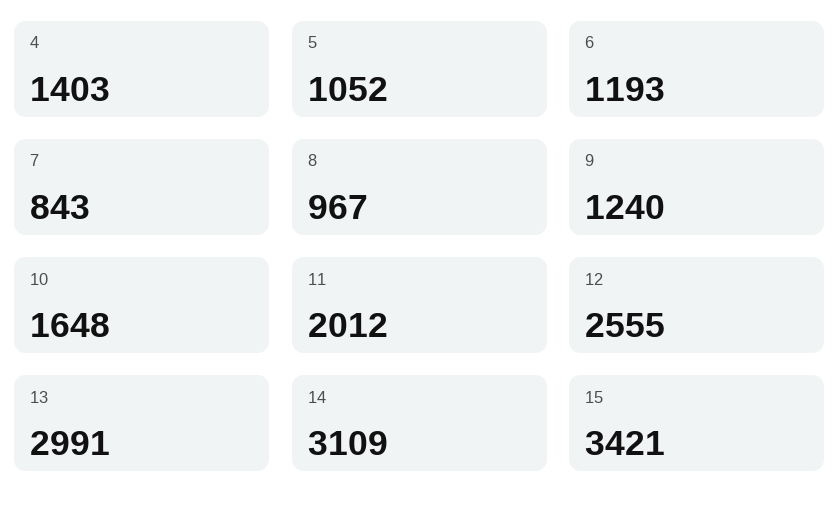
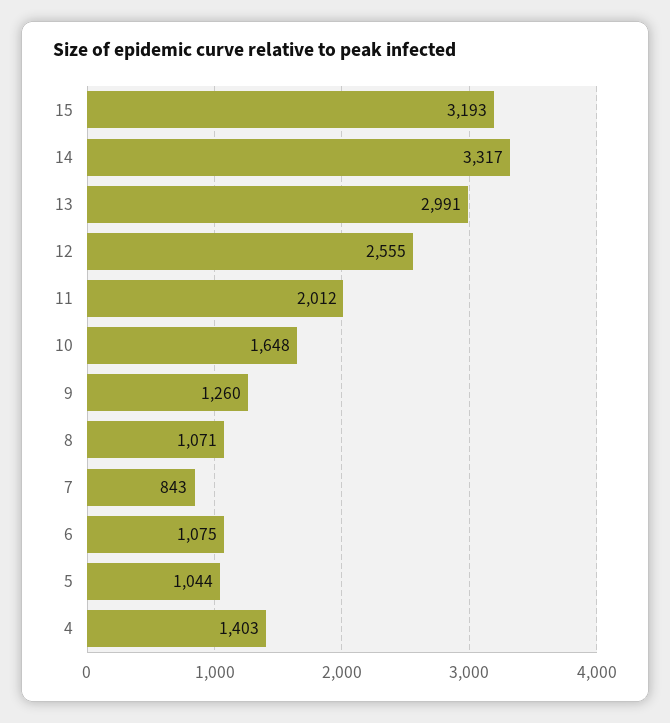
  {
    "4": 1403,
-   "5": 1052,
+   "5": 1044,
-   "6": 1193,
+   "6": 1075,
    "7": 843,
-   "8": 967,
+   "8": 1071,
-   "9": 1240,
+   "9": 1260,
    "10": 1648,
    "11": 2012,
    "12": 2555,
    "13": 2991,
-   "14": 3109,
+   "14": 3317,
-   "15": 3421
+   "15": 3193
  }

